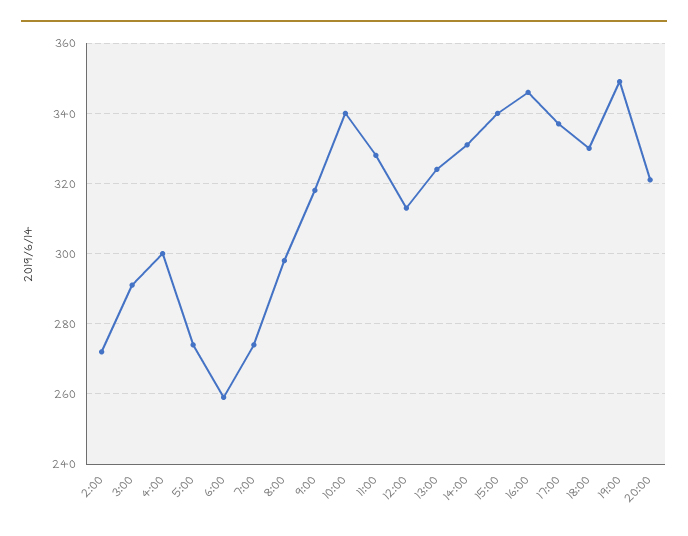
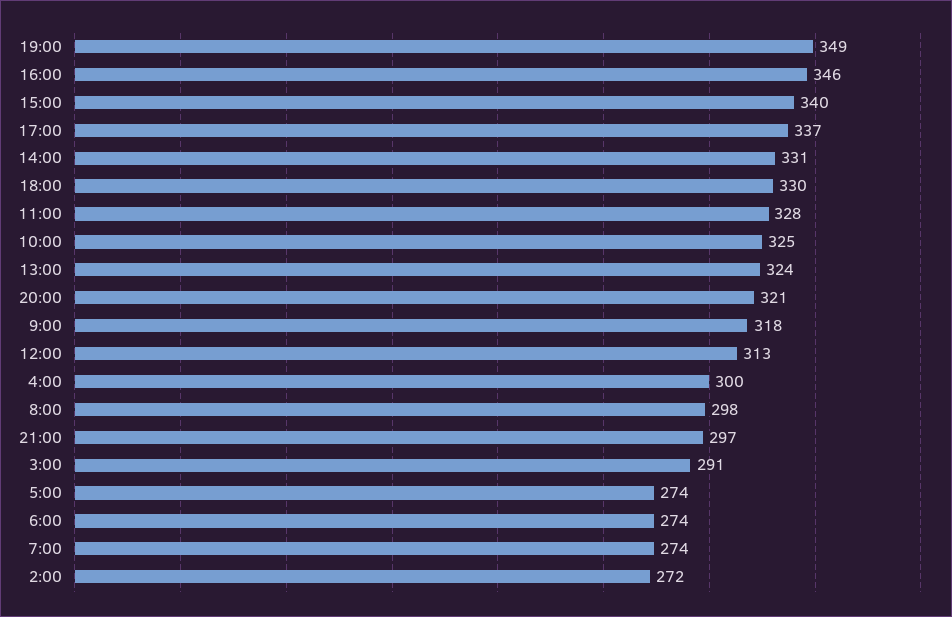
  {
    "2:00": 272,
    "3:00": 291,
    "4:00": 300,
    "5:00": 274,
-   "6:00": 260,
+   "6:00": 274,
    "7:00": 274,
    "8:00": 298,
    "9:00": 318,
-   "10:00": 340,
+   "10:00": 325,
    "11:00": 328,
    "12:00": 313,
    "13:00": 324,
    "14:00": 331,
    "15:00": 340,
    "16:00": 346,
    "17:00": 337,
    "18:00": 330,
    "19:00": 349,
-   "20:00": 321
+   "20:00": 321,
+   "21:00": 297
  }

